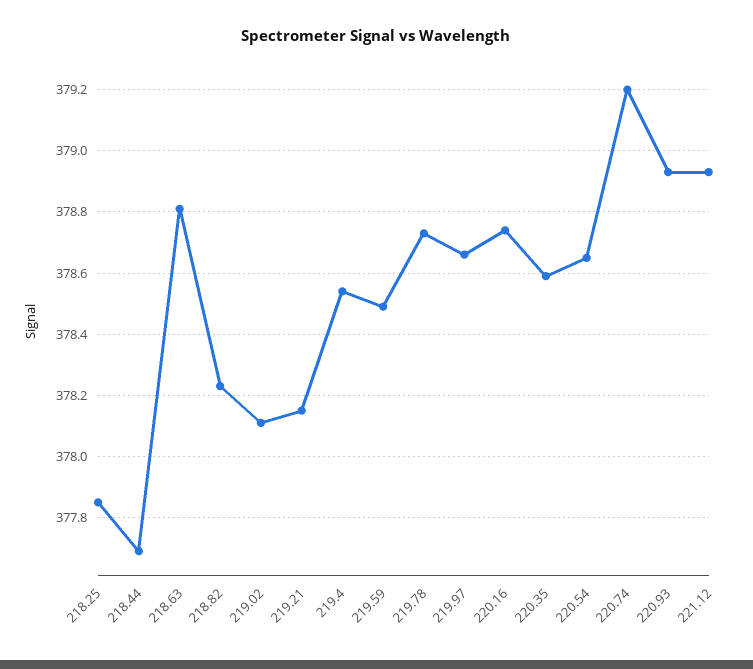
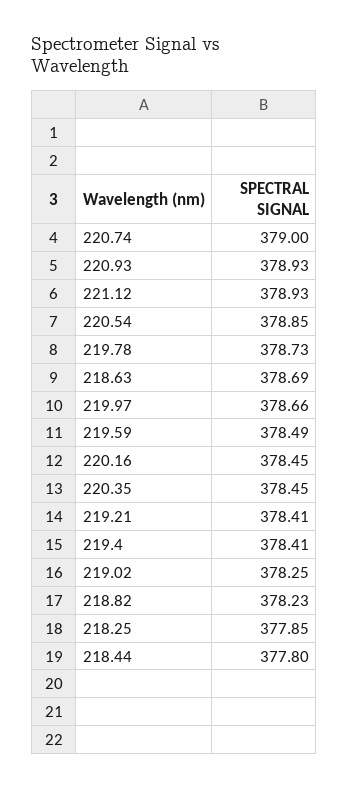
  {
    "218.25": 377.85,
-   "218.44": 377.7,
+   "218.44": 377.8,
-   "218.63": 378.8,
+   "218.63": 378.69,
    "218.82": 378.23,
-   "219.02": 378.1,
+   "219.02": 378.25,
-   "219.21": 378.15,
+   "219.21": 378.41,
-   "219.4": 378.55,
+   "219.4": 378.41,
    "219.59": 378.49,
    "219.78": 378.73,
    "219.97": 378.66,
-   "220.16": 378.75,
+   "220.16": 378.45,
-   "220.35": 378.6,
+   "220.35": 378.45,
-   "220.54": 378.65,
+   "220.54": 378.85,
-   "220.74": 379.2,
+   "220.74": 379,
    "220.93": 378.93,
    "221.12": 378.93
  }

